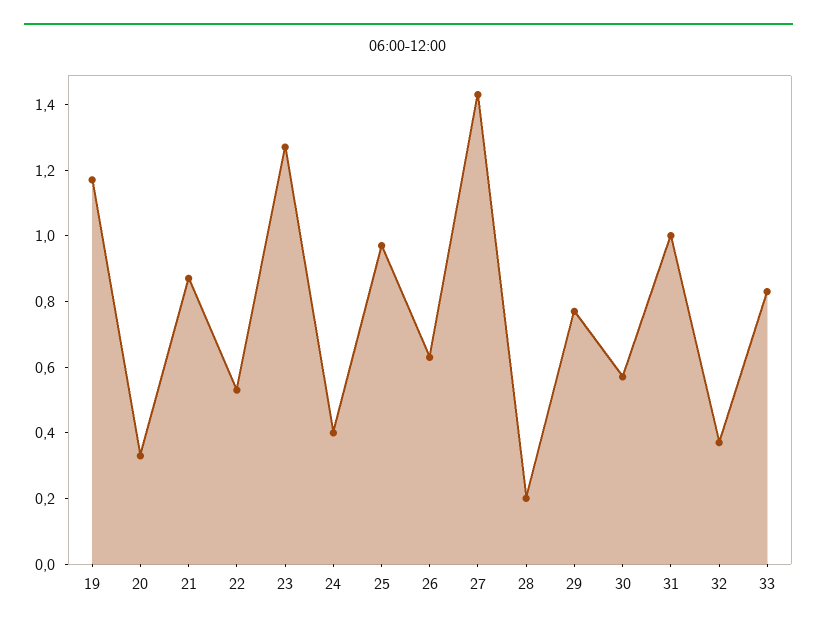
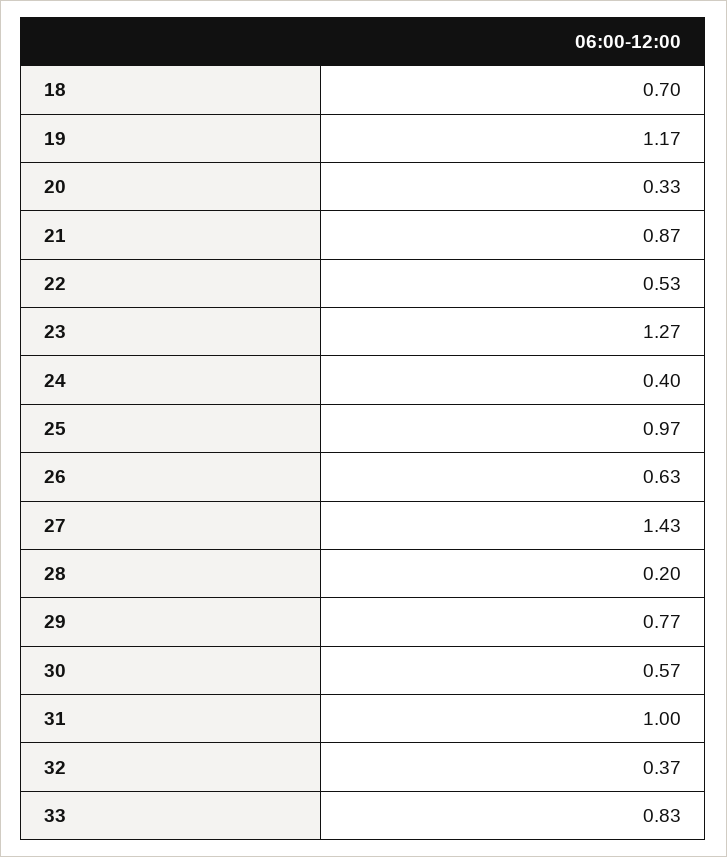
  {
    "19": 1.17,
    "20": 0.33,
    "21": 0.87,
    "22": 0.53,
    "23": 1.27,
    "24": 0.4,
    "25": 0.97,
    "26": 0.63,
    "27": 1.43,
    "28": 0.2,
    "29": 0.77,
    "30": 0.57,
    "31": 1,
    "32": 0.37,
-   "33": 0.83
+   "33": 0.83,
+   "18": 0.7
  }

